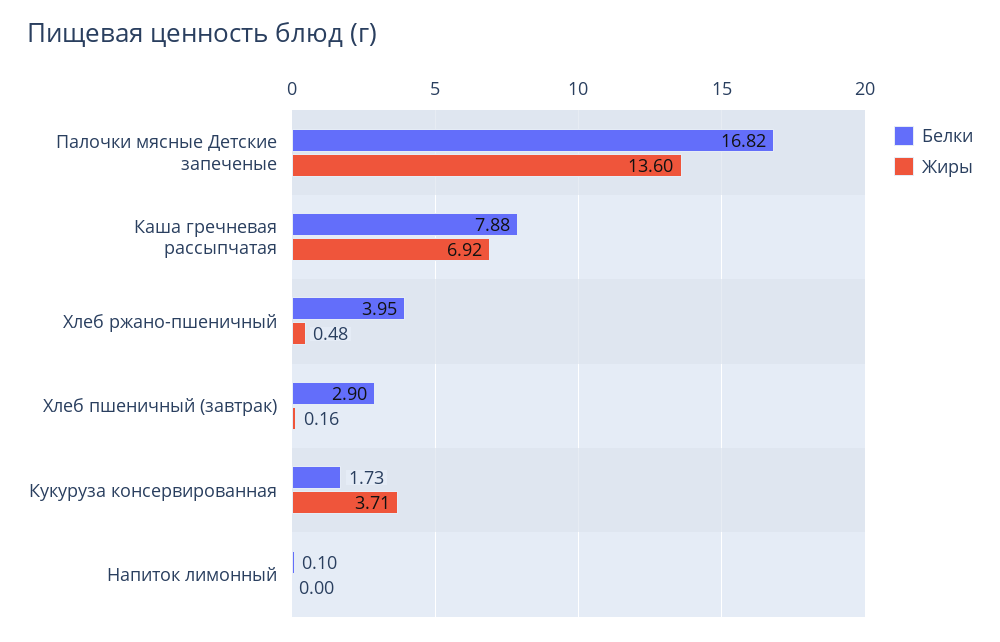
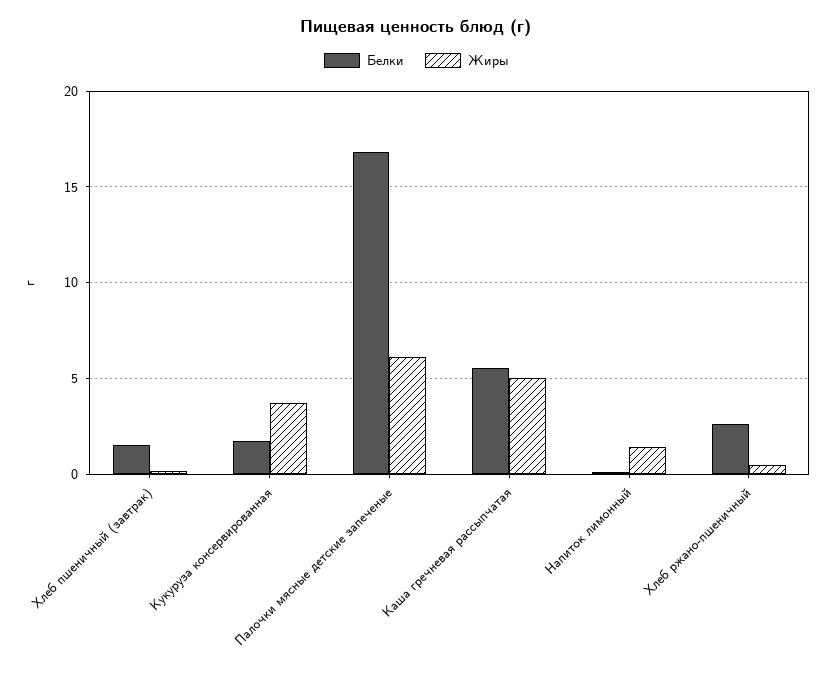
  {
    "Белки": {
      "Палочки мясные Детские запеченые": 16.82,
-     "Каша гречневая рассыпчатая": 7.88,
+     "Каша гречневая рассыпчатая": 5.5,
-     "Хлеб ржано-пшеничный": 3.95,
+     "Хлеб ржано-пшеничный": 2.5,
-     "Хлеб пшеничный (завтрак)": 2.9,
+     "Хлеб пшеничный (завтрак)": 1.5,
      "Кукуруза консервированная": 1.73,
      "Напиток лимонный": 0.1
    },
    "Жиры": {
-     "Палочки мясные Детские запеченые": 13.6,
+     "Палочки мясные Детские запеченые": 6,
-     "Каша гречневая рассыпчатая": 6.92,
+     "Каша гречневая рассыпчатая": 5,
      "Хлеб ржано-пшеничный": 0.48,
      "Хлеб пшеничный (завтрак)": 0.16,
      "Кукуруза консервированная": 3.71,
-     "Напиток лимонный": 0
+     "Напиток лимонный": 1.5
    }
  }

